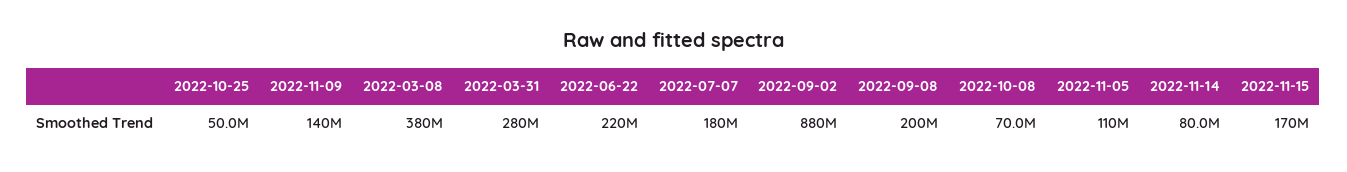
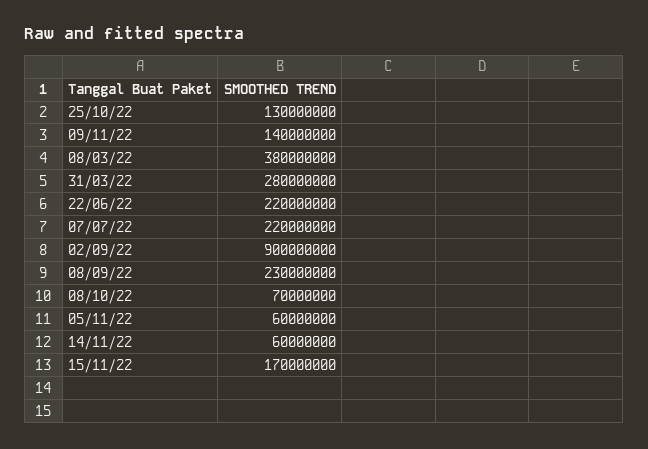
  {
-   "2022-10-25": 50000000,
+   "2022-10-25": 130000000,
    "2022-11-09": 140000000,
    "2022-03-08": 380000000,
    "2022-03-31": 280000000,
    "2022-06-22": 220000000,
-   "2022-07-07": 180000000,
+   "2022-07-07": 220000000,
-   "2022-09-02": 880000000,
+   "2022-09-02": 900000000,
-   "2022-09-08": 200000000,
+   "2022-09-08": 230000000,
    "2022-10-08": 70000000,
-   "2022-11-05": 110000000,
+   "2022-11-05": 60000000,
-   "2022-11-14": 80000000,
+   "2022-11-14": 60000000,
    "2022-11-15": 170000000
  }

